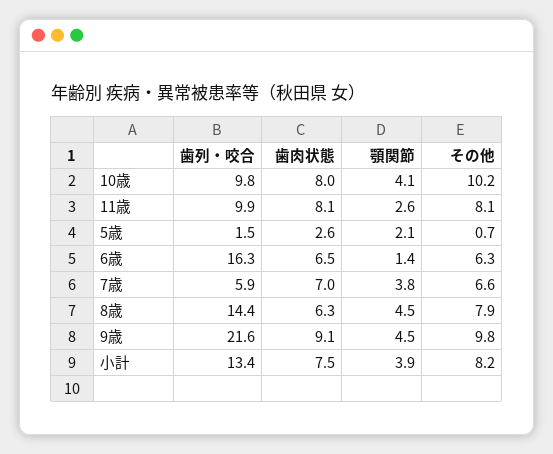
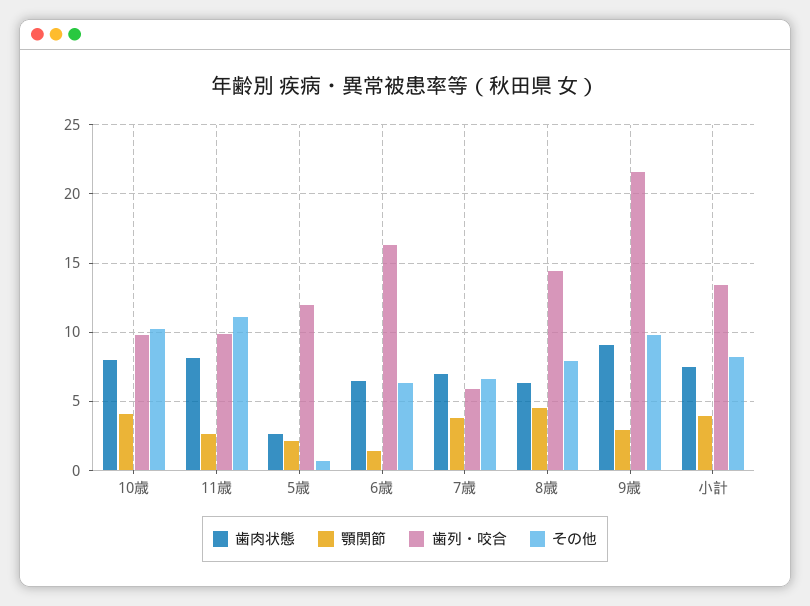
  {
    "歯列・咬合": {
      "10歳": 9.8,
      "11歳": 9.9,
-     "5歳": 1.5,
+     "5歳": 12,
      "6歳": 16.3,
      "7歳": 5.9,
      "8歳": 14.4,
      "9歳": 21.6,
      "小計": 13.4
    },
    "歯肉状態": {
      "10歳": 8,
      "11歳": 8.1,
      "5歳": 2.6,
      "6歳": 6.5,
      "7歳": 7,
      "8歳": 6.3,
      "9歳": 9.1,
      "小計": 7.5
    },
    "顎関節": {
      "10歳": 4.1,
      "11歳": 2.6,
      "5歳": 2.1,
      "6歳": 1.4,
      "7歳": 3.8,
      "8歳": 4.5,
-     "9歳": 4.5,
+     "9歳": 3,
      "小計": 3.9
    },
    "その他": {
      "10歳": 10.2,
-     "11歳": 8.1,
+     "11歳": 11,
      "5歳": 0.7,
      "6歳": 6.3,
      "7歳": 6.6,
      "8歳": 7.9,
      "9歳": 9.8,
      "小計": 8.2
    }
  }

